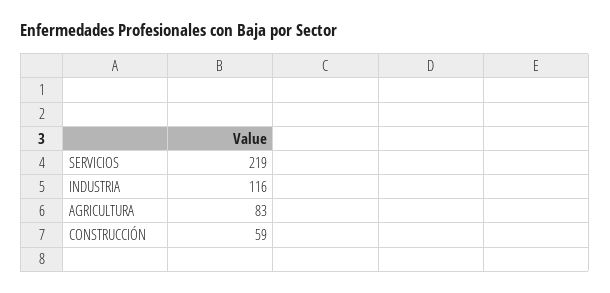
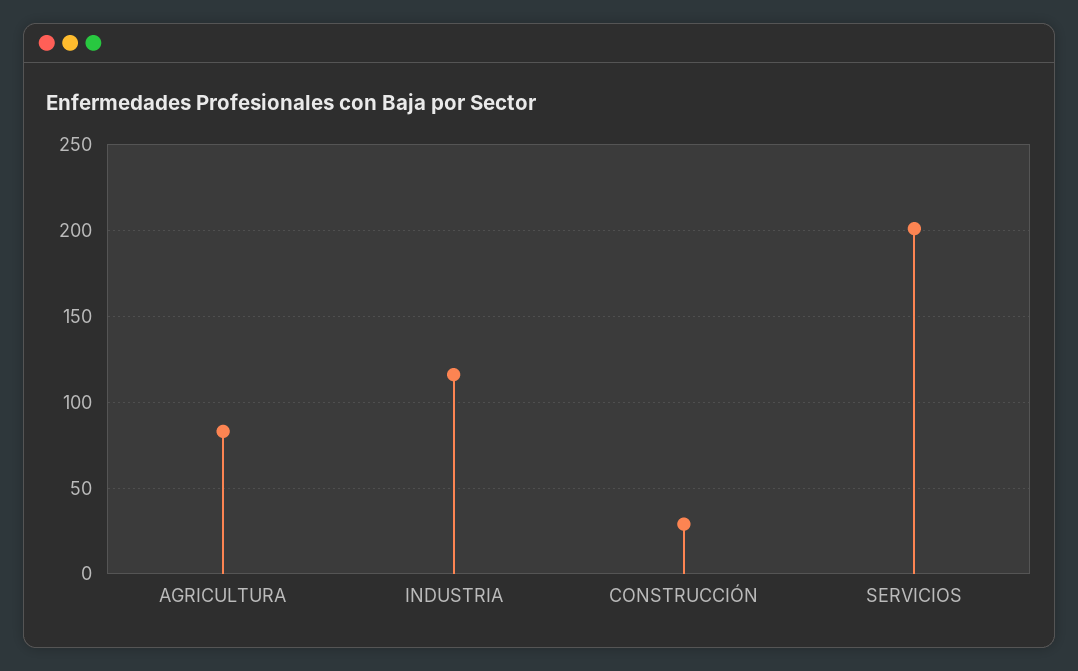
  {
-   "SERVICIOS": 219,
+   "SERVICIOS": 200,
    "INDUSTRIA": 116,
    "AGRICULTURA": 83,
-   "CONSTRUCCIÓN": 59
+   "CONSTRUCCIÓN": 30
  }

